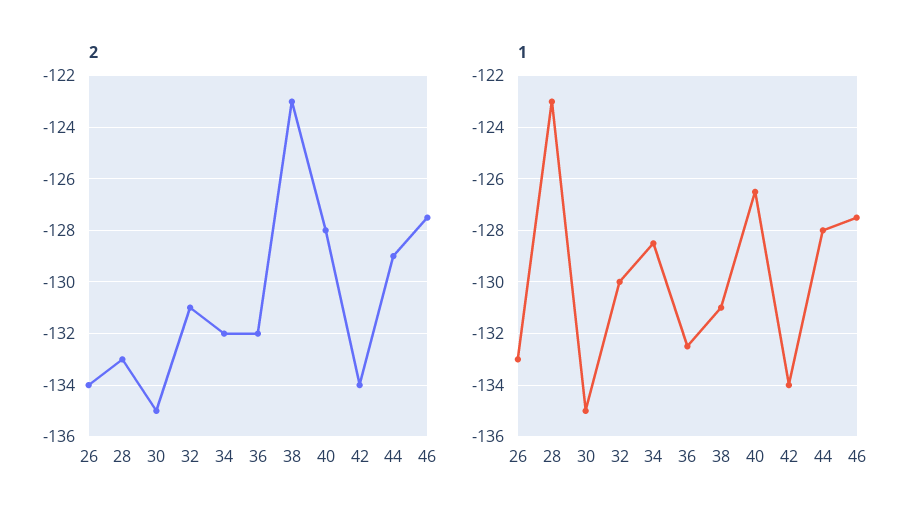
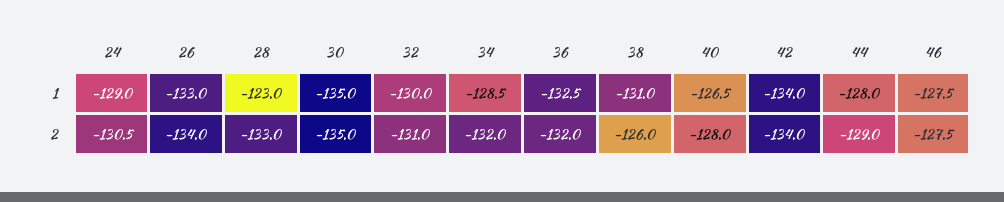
  {
    "2": {
      "26": -134,
      "28": -133,
      "30": -135,
      "32": -131,
      "34": -132,
      "36": -132,
-     "38": -123,
+     "38": -126,
      "40": -128,
      "42": -134,
      "44": -129,
-     "46": -127.5
+     "46": -127.5,
+     "24": -130.5
    },
    "1": {
      "26": -133,
      "28": -123,
      "30": -135,
      "32": -130,
      "34": -128.5,
      "36": -132.5,
      "38": -131,
      "40": -126.5,
      "42": -134,
      "44": -128,
-     "46": -127.5
+     "46": -127.5,
+     "24": -129
    }
  }

